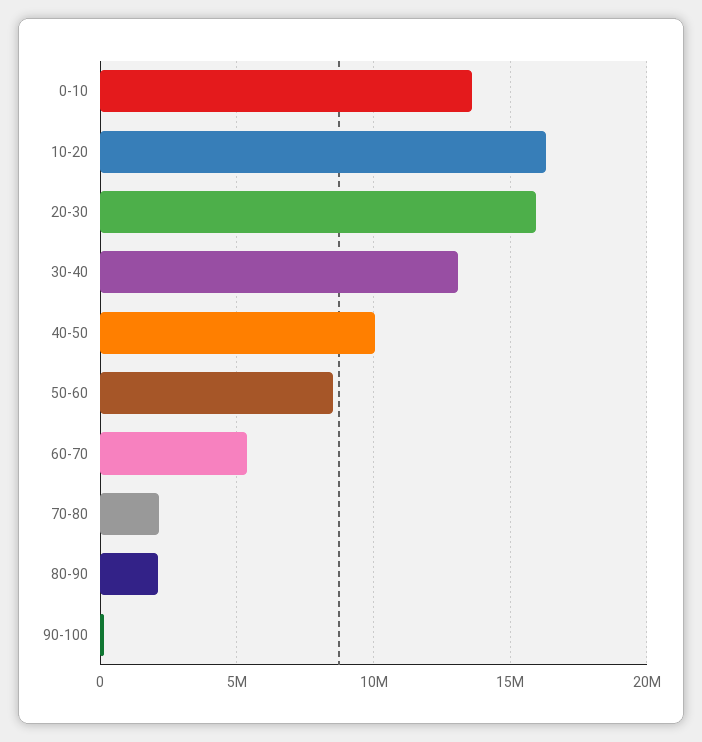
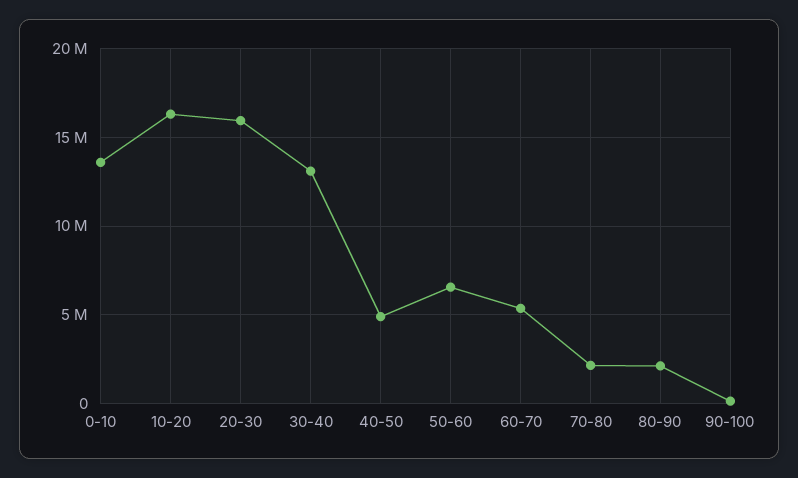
  {
    "0-10": 13500000,
    "10-20": 16500000,
    "20-30": 16000000,
    "30-40": 13000000,
-   "40-50": 10000000,
+   "40-50": 5000000,
-   "50-60": 8500000,
+   "50-60": 6500000,
    "60-70": 5500000,
    "70-80": 2000000,
    "80-90": 2000000,
    "90-100": 0
  }

